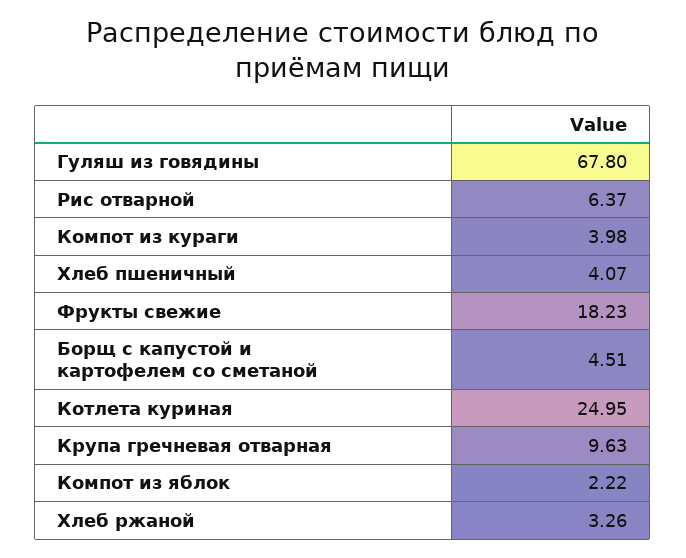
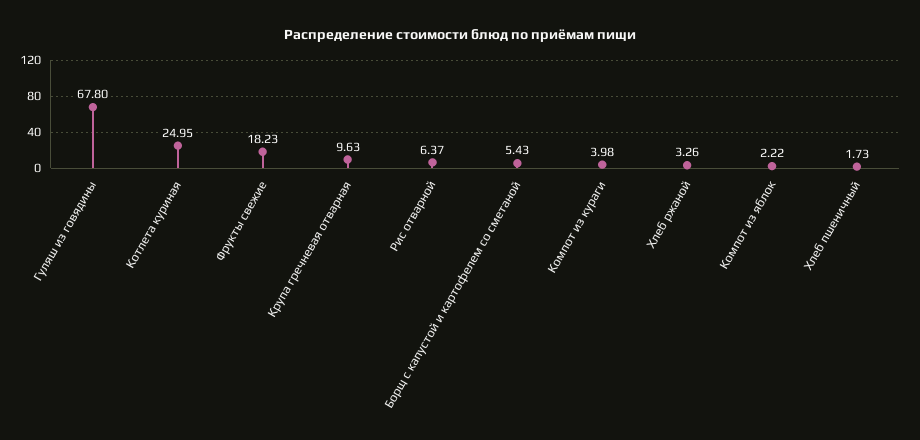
  {
    "Гуляш из говядины": 67.8,
    "Рис отварной": 6.37,
    "Компот из кураги": 3.98,
-   "Хлеб пшеничный": 4.07,
+   "Хлеб пшеничный": 1.73,
    "Фрукты свежие": 18.23,
-   "Борщ с капустой и картофелем со сметаной": 4.51,
+   "Борщ с капустой и картофелем со сметаной": 5.43,
    "Котлета куриная": 24.95,
    "Крупа гречневая отварная": 9.63,
    "Компот из яблок": 2.22,
    "Хлеб ржаной": 3.26
  }

